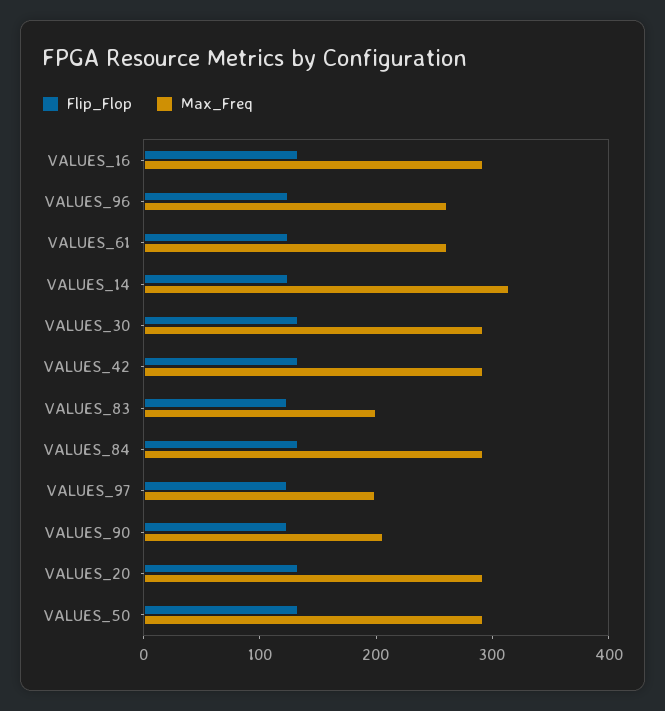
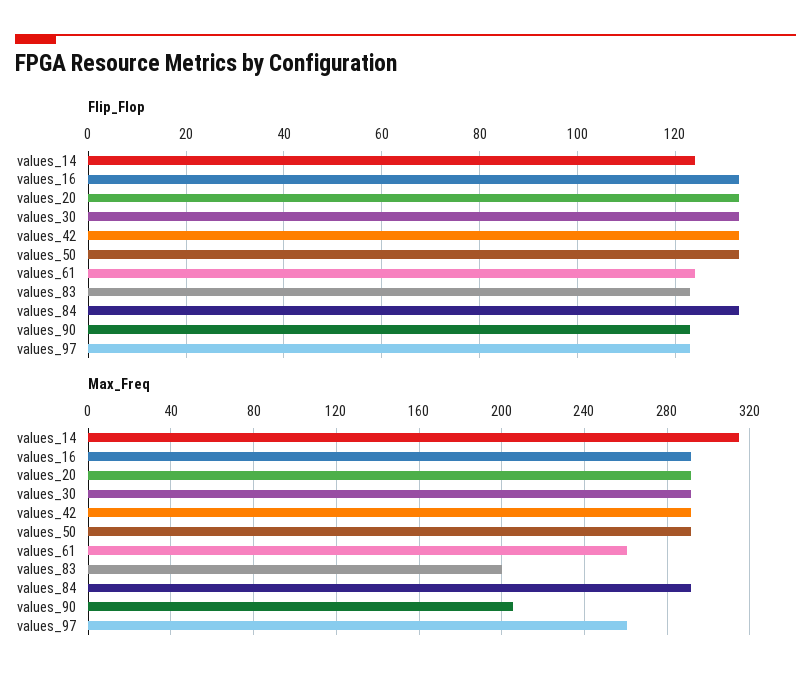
  {
    "Flip_Flop": {
      "VALUES_16": 135,
-     "VALUES_96": 120,
      "VALUES_61": 125,
      "VALUES_14": 125,
      "VALUES_30": 135,
      "VALUES_42": 135,
      "VALUES_83": 125,
      "VALUES_84": 135,
      "VALUES_97": 125,
      "VALUES_90": 125,
      "VALUES_20": 135,
      "VALUES_50": 135
    },
    "Max_Freq": {
      "VALUES_16": 290,
-     "VALUES_96": 260,
      "VALUES_61": 260,
      "VALUES_14": 315,
      "VALUES_30": 290,
      "VALUES_42": 290,
      "VALUES_83": 200,
      "VALUES_84": 290,
-     "VALUES_97": 200,
+     "VALUES_97": 260,
      "VALUES_90": 205,
      "VALUES_20": 290,
      "VALUES_50": 290
    }
  }

